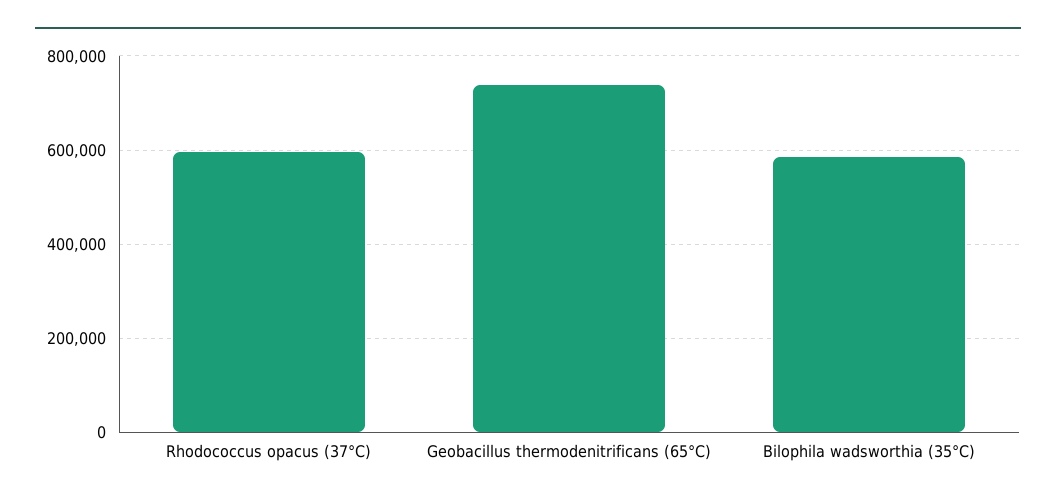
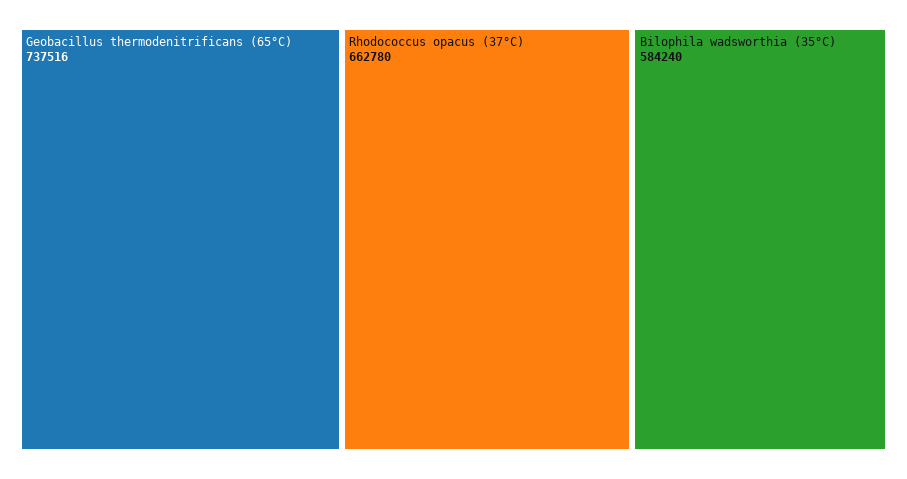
  {
-   "Rhodococcus opacus (37°C)": 600000,
+   "Rhodococcus opacus (37°C)": 662780,
    "Geobacillus thermodenitrificans (65°C)": 737516,
    "Bilophila wadsworthia (35°C)": 584240
  }

